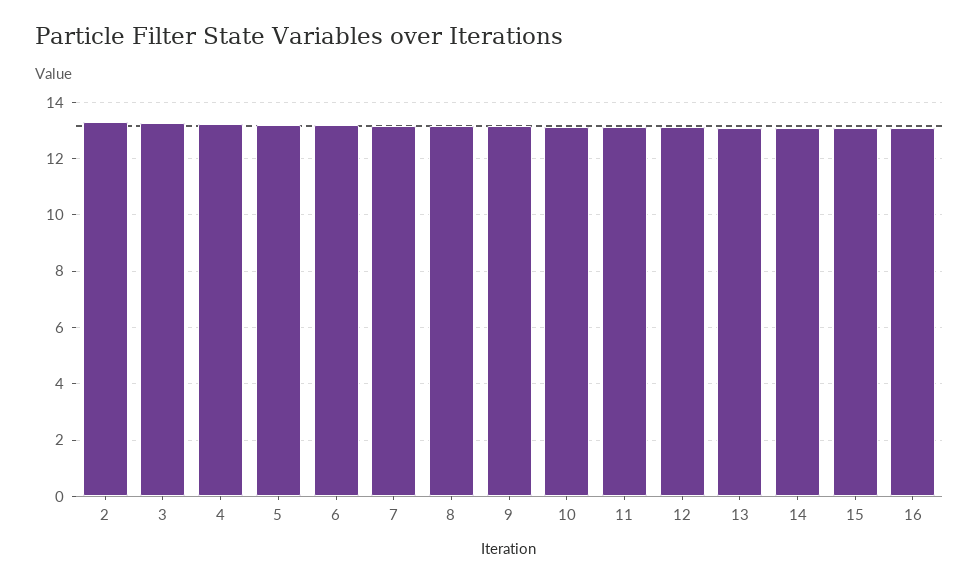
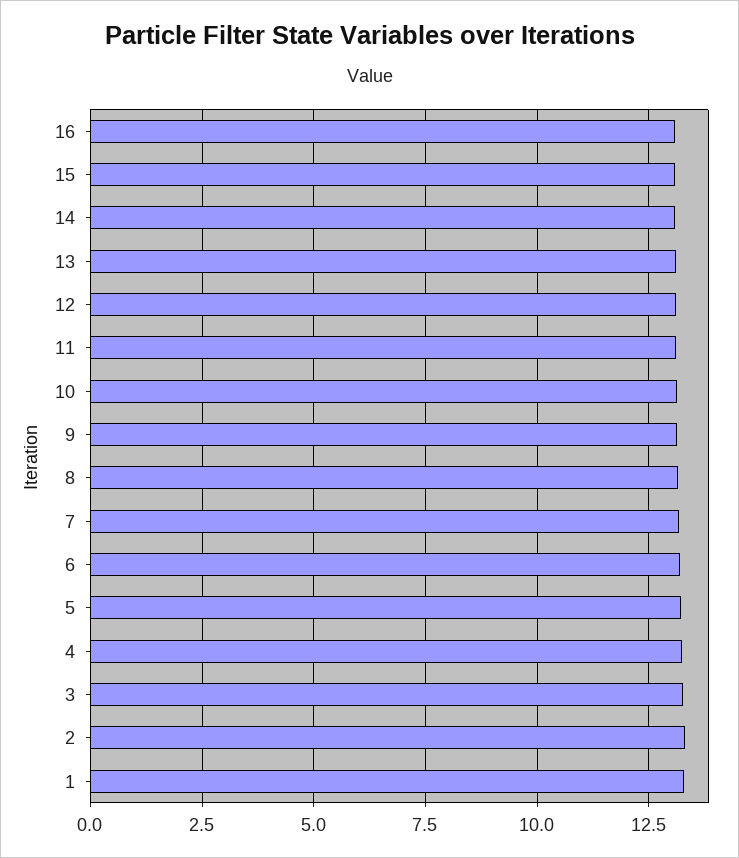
  {
    "2": 13.25,
    "3": 13.25,
    "4": 13.25,
    "5": 13.25,
    "6": 13.25,
    "7": 13.25,
    "8": 13.25,
    "9": 13.25,
    "10": 13.25,
    "11": 13,
    "12": 13,
    "13": 13,
    "14": 13,
    "15": 13,
-   "16": 13
+   "16": 13,
+   "1": 13.25
  }

